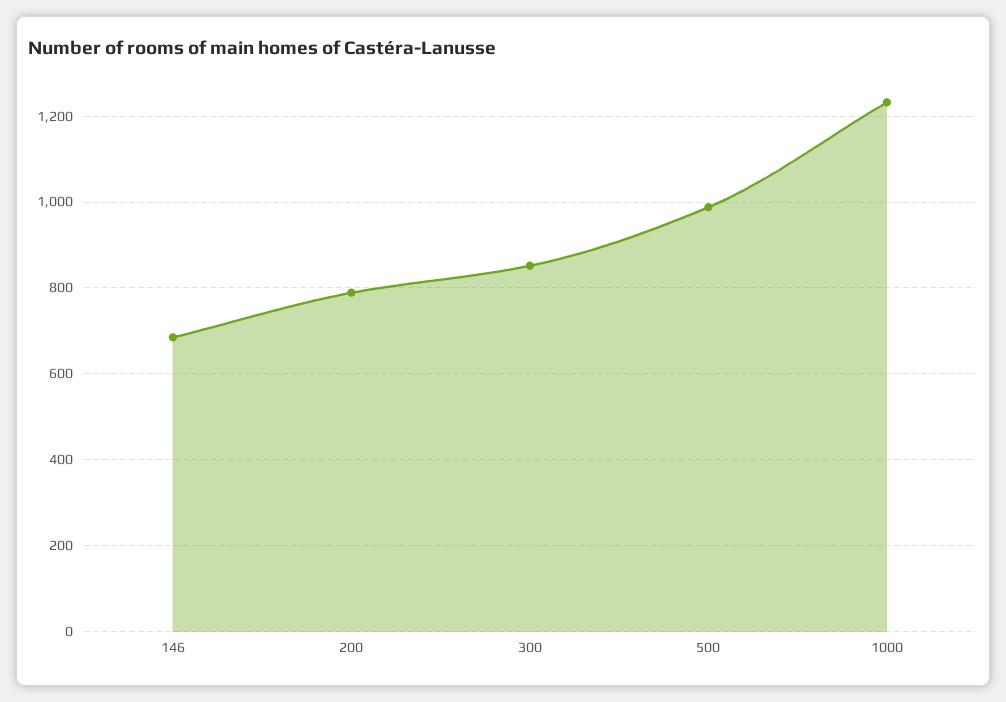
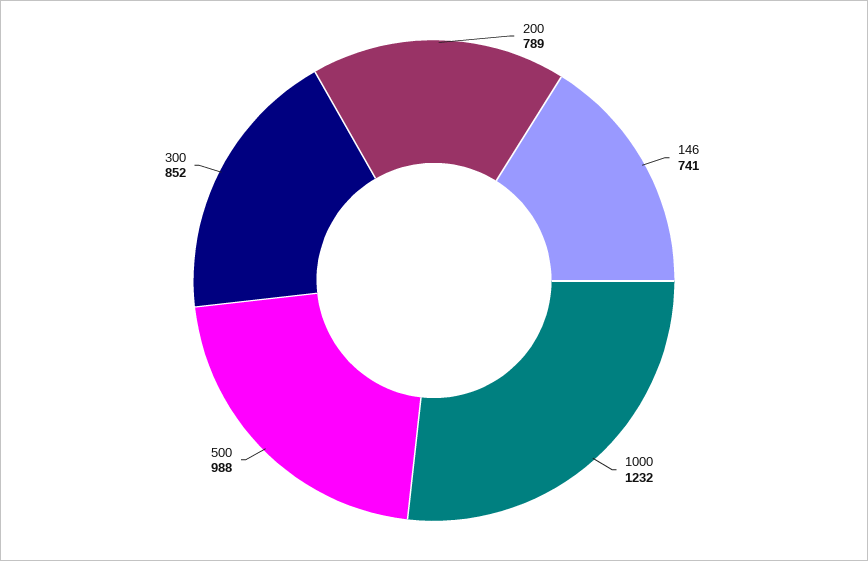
  {
-   "146": 680,
+   "146": 741,
    "200": 789,
    "300": 852,
    "500": 988,
    "1000": 1232
  }

